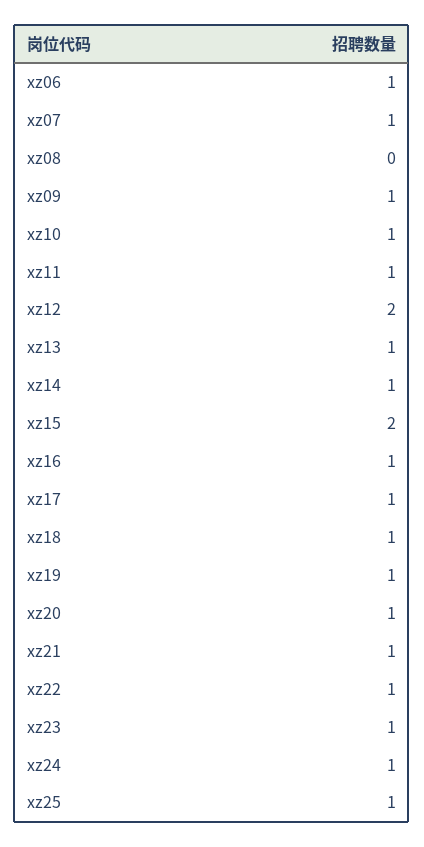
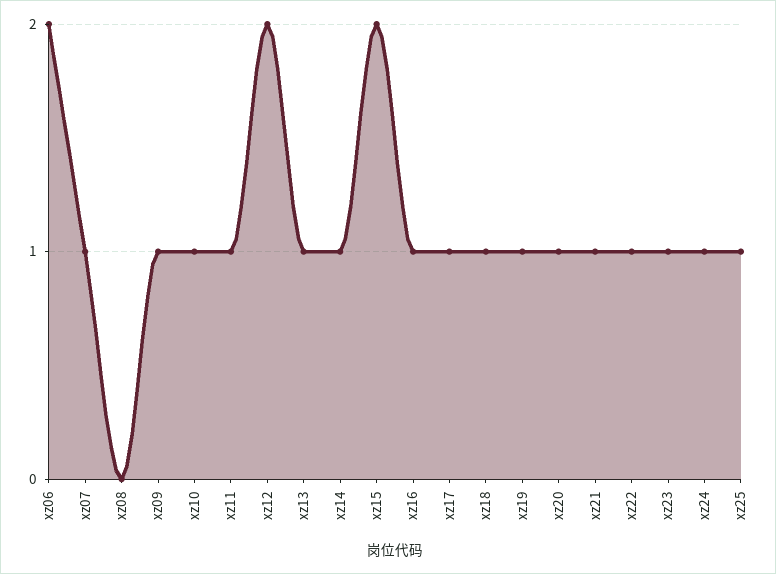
  {
-   "xz06": 1,
+   "xz06": 2,
    "xz07": 1,
    "xz08": 0,
    "xz09": 1,
    "xz10": 1,
    "xz11": 1,
    "xz12": 2,
    "xz13": 1,
    "xz14": 1,
    "xz15": 2,
    "xz16": 1,
    "xz17": 1,
    "xz18": 1,
    "xz19": 1,
    "xz20": 1,
    "xz21": 1,
    "xz22": 1,
    "xz23": 1,
    "xz24": 1,
    "xz25": 1
  }

